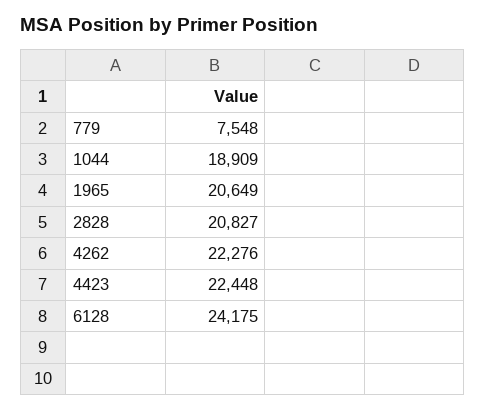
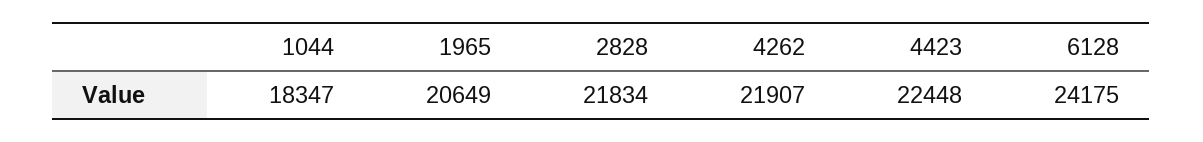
  {
-   "779": 7548,
-   "1044": 18909,
+   "1044": 18347,
    "1965": 20649,
-   "2828": 20827,
+   "2828": 21834,
-   "4262": 22276,
+   "4262": 21907,
    "4423": 22448,
    "6128": 24175
  }

